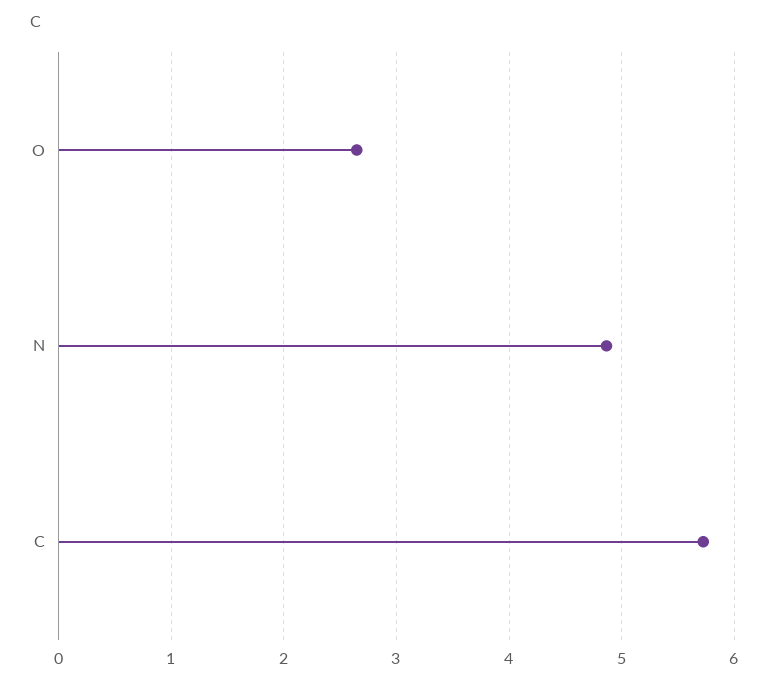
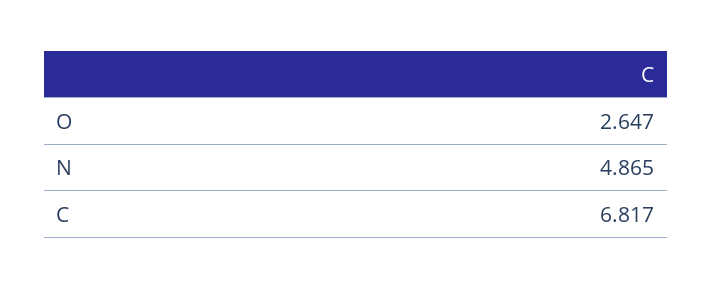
  {
    "O": 2.647,
    "N": 4.865,
-   "C": 5.7
+   "C": 6.817
  }

